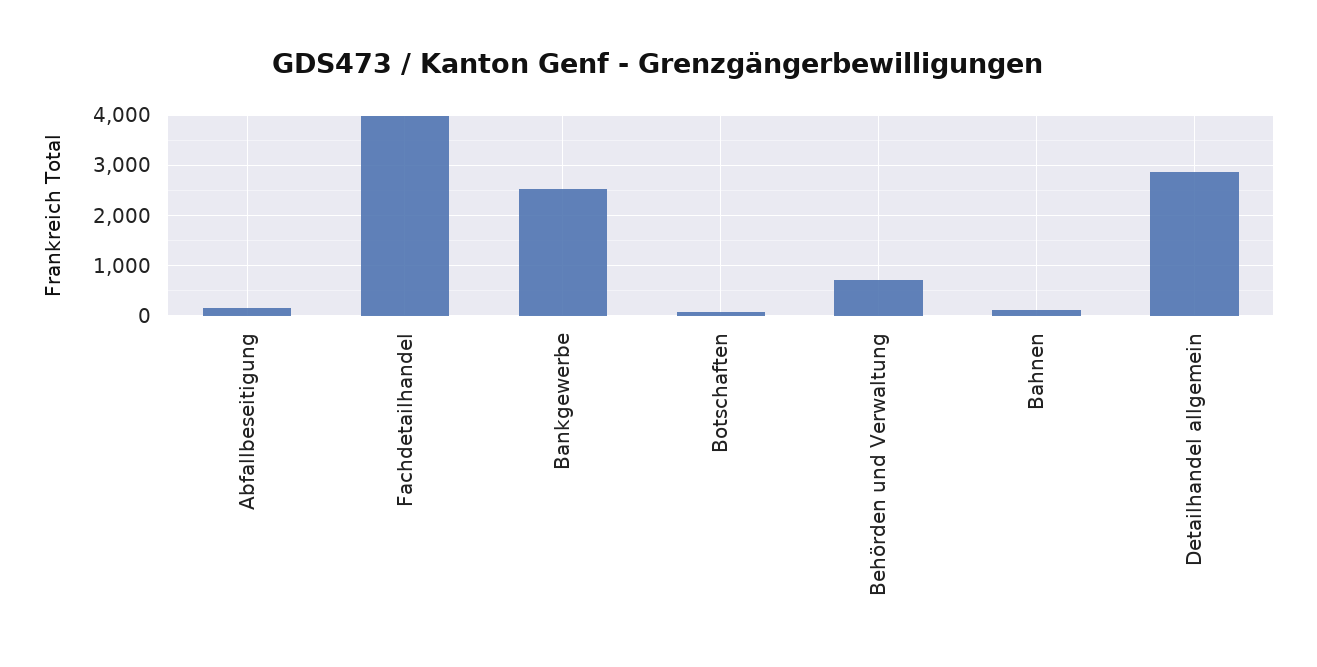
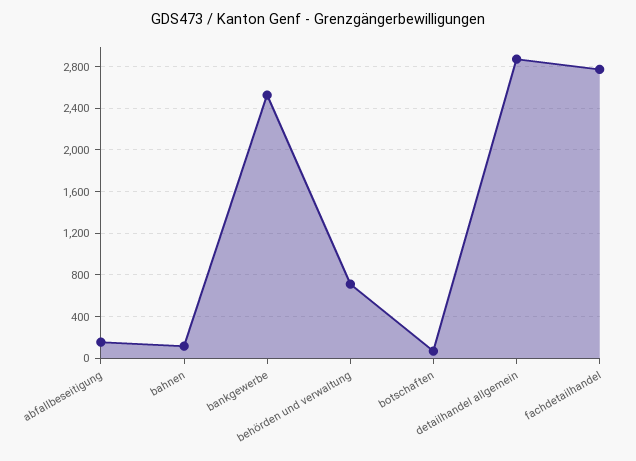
  {
    "Abfallbeseitigung": 200,
-   "Fachdetailhandel": 4000,
+   "Fachdetailhandel": 2800,
    "Bankgewerbe": 2500,
    "Botschaften": 100,
    "Behörden und Verwaltung": 700,
    "Bahnen": 100,
    "Detailhandel allgemein": 2900
  }

